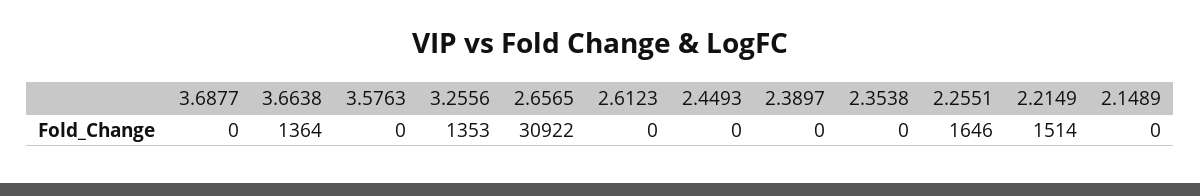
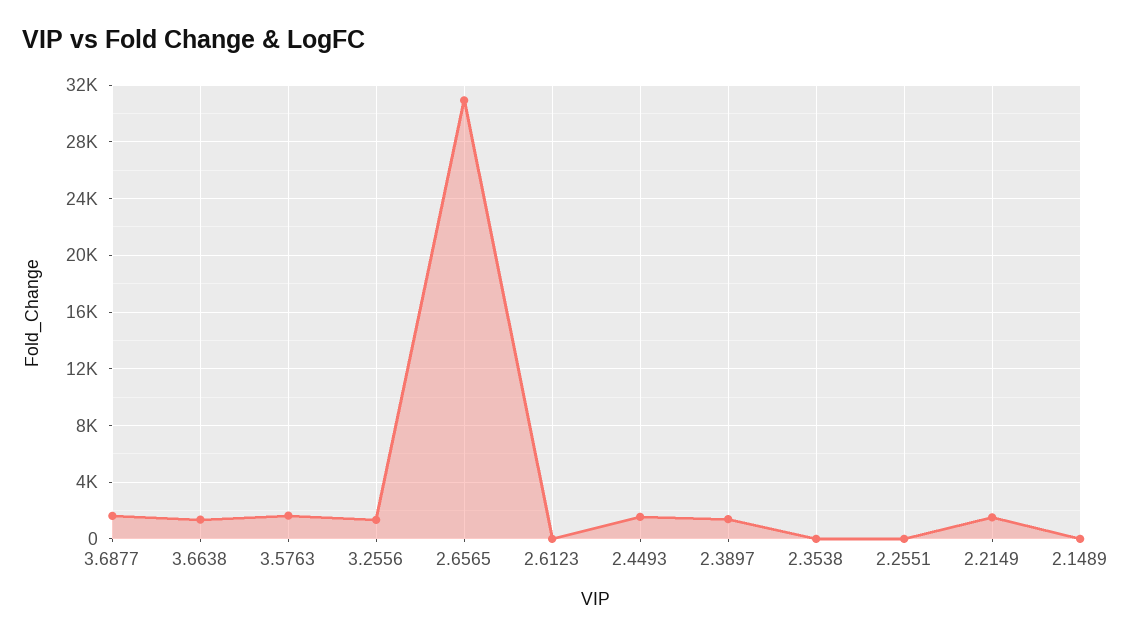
  {
-   "3.6877": 0,
+   "3.6877": 1500,
    "3.6638": 1364,
-   "3.5763": 0,
+   "3.5763": 1500,
    "3.2556": 1353,
    "2.6565": 30922,
    "2.6123": 0,
-   "2.4493": 0,
+   "2.4493": 1500,
-   "2.3897": 0,
+   "2.3897": 1500,
    "2.3538": 0,
-   "2.2551": 1646,
+   "2.2551": 0,
    "2.2149": 1514,
    "2.1489": 0
  }

